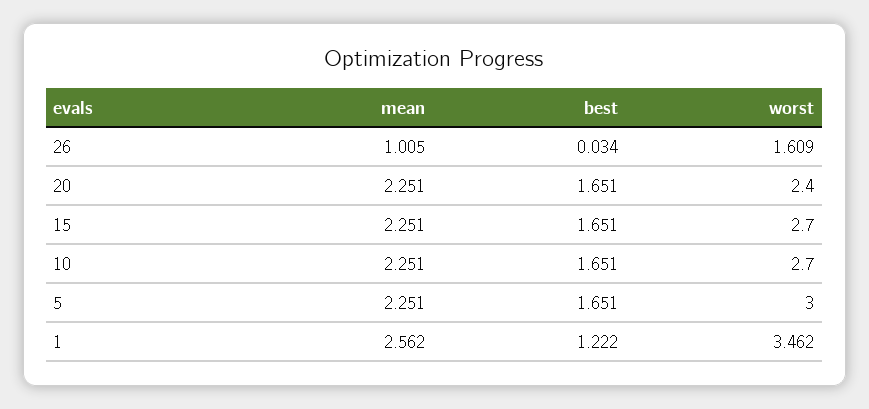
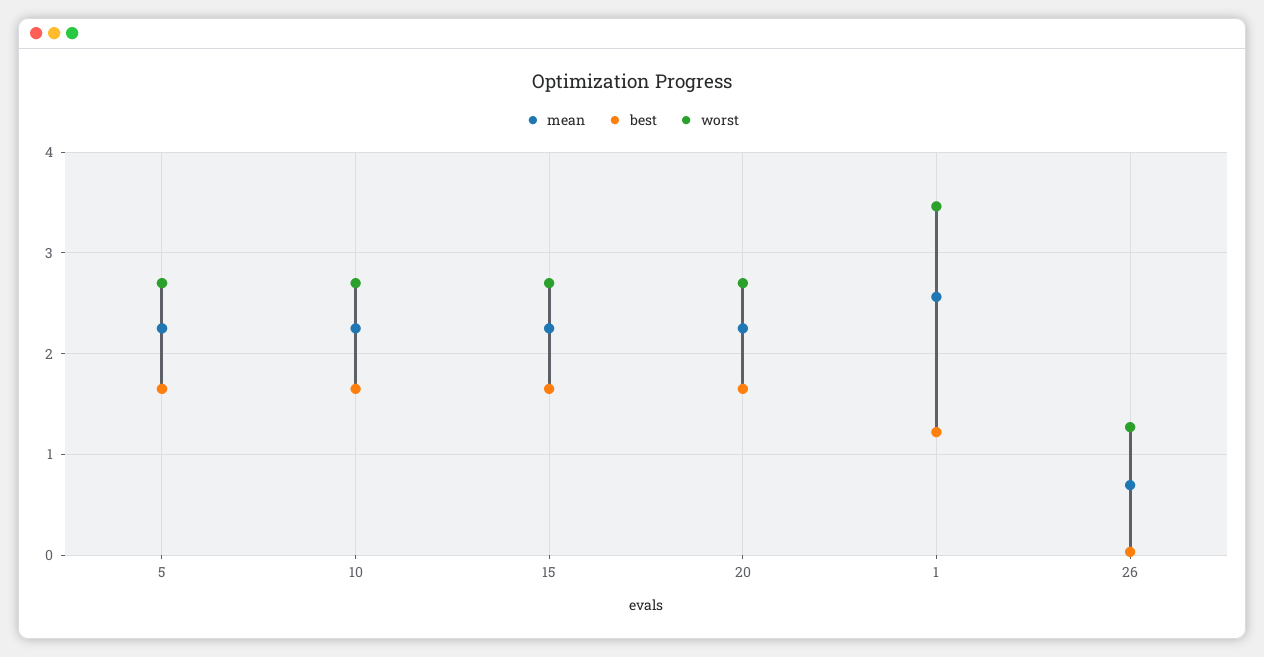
  {
    "mean": {
-     "26": 1.005,
+     "26": 0.7,
      "20": 2.251,
      "15": 2.251,
      "10": 2.251,
      "5": 2.251,
      "1": 2.562
    },
    "best": {
      "26": 0.034,
      "20": 1.651,
      "15": 1.651,
      "10": 1.651,
      "5": 1.651,
      "1": 1.222
    },
    "worst": {
-     "26": 1.609,
+     "26": 1.3,
-     "20": 2.4,
+     "20": 2.7,
      "15": 2.7,
      "10": 2.7,
-     "5": 3,
+     "5": 2.7,
      "1": 3.462
    }
  }

